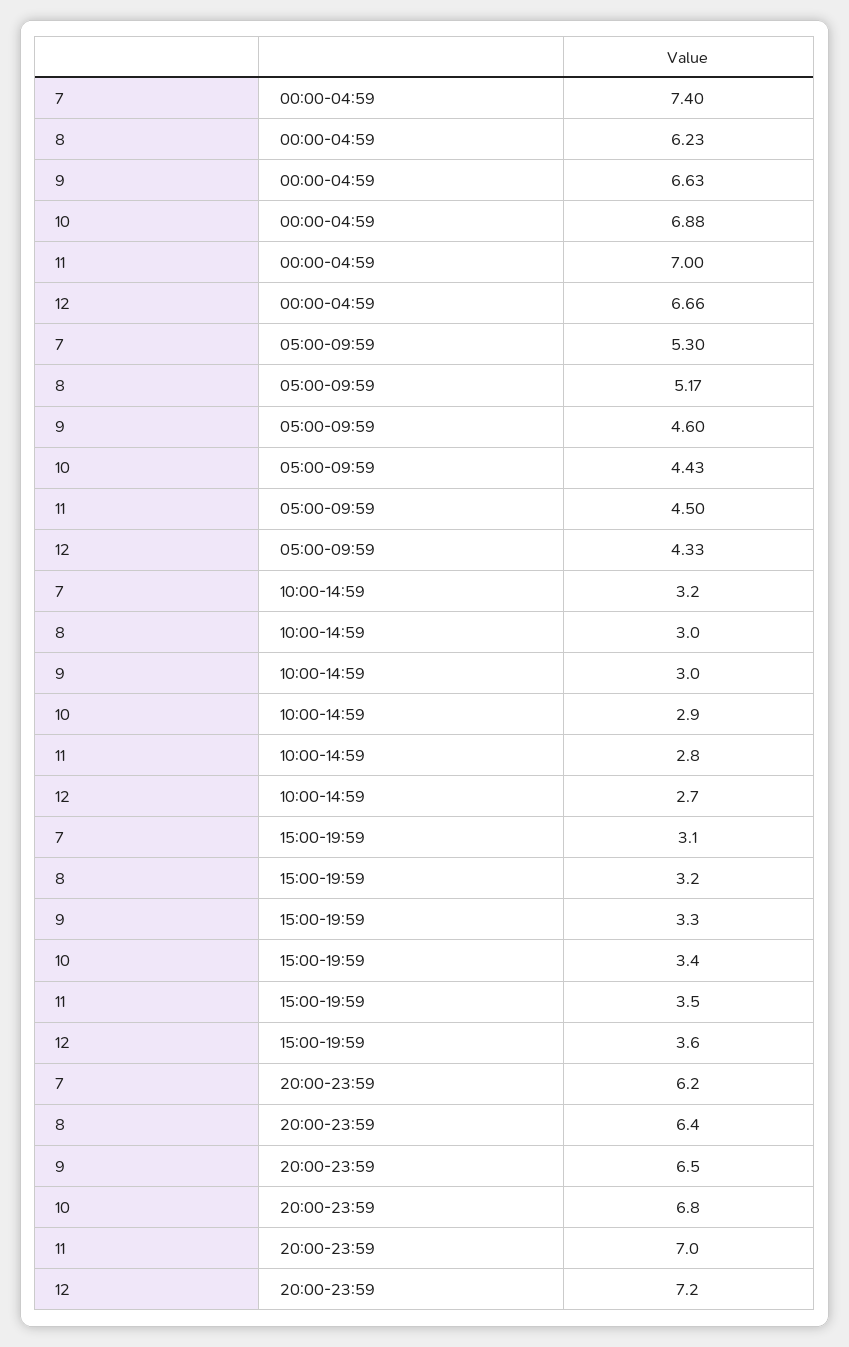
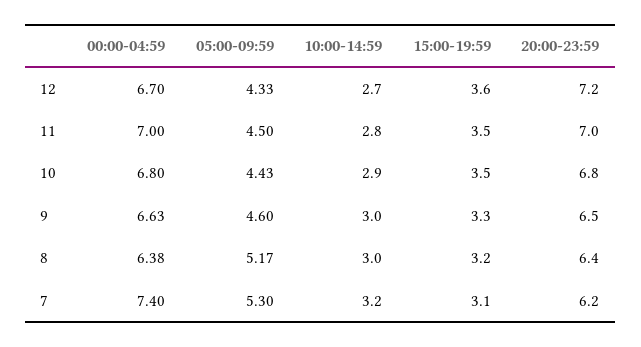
  {
    "7": {
      "00:00-04:59": 7.4,
      "05:00-09:59": 5.3,
      "10:00-14:59": 3.2,
      "15:00-19:59": 3.1,
      "20:00-23:59": 6.2
    },
    "8": {
-     "00:00-04:59": 6.23,
+     "00:00-04:59": 6.38,
      "05:00-09:59": 5.17,
      "10:00-14:59": 3,
      "15:00-19:59": 3.2,
      "20:00-23:59": 6.4
    },
    "9": {
      "00:00-04:59": 6.63,
      "05:00-09:59": 4.6,
      "10:00-14:59": 3,
      "15:00-19:59": 3.3,
      "20:00-23:59": 6.5
    },
    "10": {
-     "00:00-04:59": 6.88,
+     "00:00-04:59": 6.8,
      "05:00-09:59": 4.43,
      "10:00-14:59": 2.9,
-     "15:00-19:59": 3.4,
+     "15:00-19:59": 3.5,
      "20:00-23:59": 6.8
    },
    "11": {
      "00:00-04:59": 7,
      "05:00-09:59": 4.5,
      "10:00-14:59": 2.8,
      "15:00-19:59": 3.5,
      "20:00-23:59": 7
    },
    "12": {
-     "00:00-04:59": 6.66,
+     "00:00-04:59": 6.7,
      "05:00-09:59": 4.33,
      "10:00-14:59": 2.7,
      "15:00-19:59": 3.6,
      "20:00-23:59": 7.2
    }
  }

